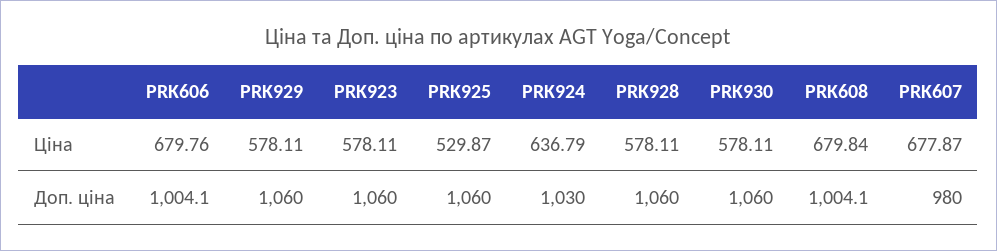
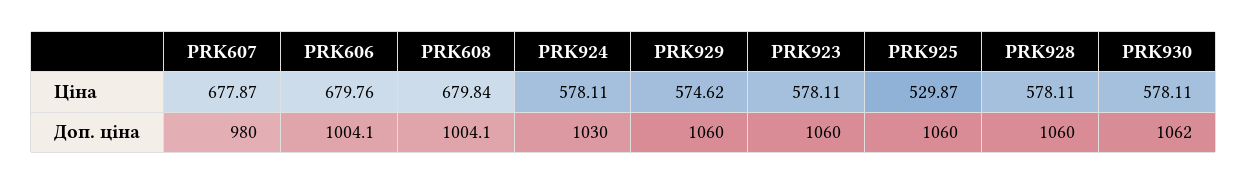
  {
    "PRK606": {
      "Ціна": 679.76,
      "Доп. ціна": 1004.1
    },
    "PRK929": {
-     "Ціна": 578.11,
+     "Ціна": 574.62,
      "Доп. ціна": 1060
    },
    "PRK923": {
      "Ціна": 578.11,
      "Доп. ціна": 1060
    },
    "PRK925": {
      "Ціна": 529.87,
      "Доп. ціна": 1060
    },
    "PRK924": {
-     "Ціна": 636.79,
+     "Ціна": 578.11,
      "Доп. ціна": 1030
    },
    "PRK928": {
      "Ціна": 578.11,
      "Доп. ціна": 1060
    },
    "PRK930": {
      "Ціна": 578.11,
-     "Доп. ціна": 1060
+     "Доп. ціна": 1062
    },
    "PRK608": {
      "Ціна": 679.84,
      "Доп. ціна": 1004.1
    },
    "PRK607": {
      "Ціна": 677.87,
      "Доп. ціна": 980
    }
  }

